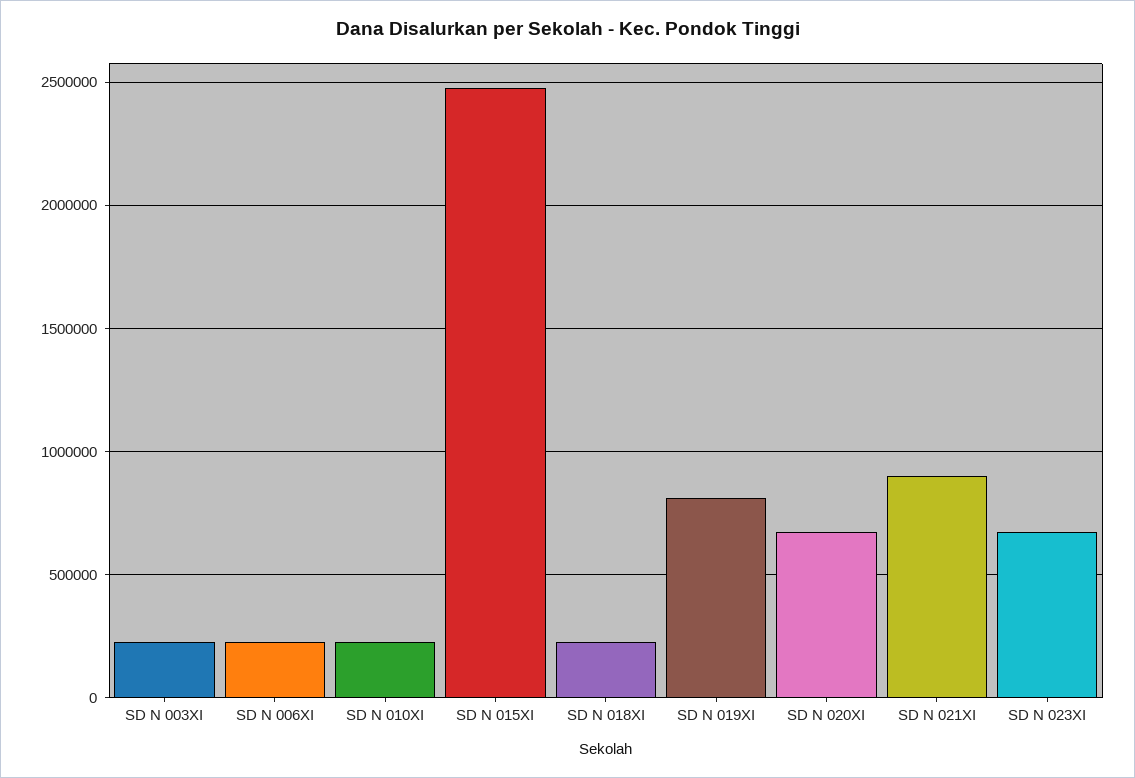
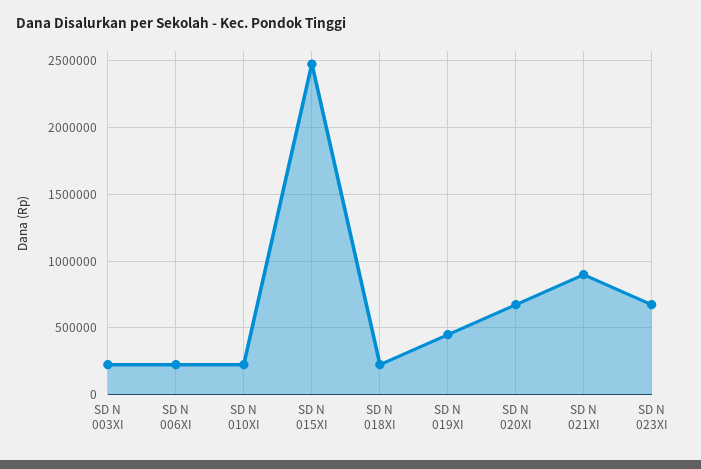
  {
    "SD N 003XI": 250000,
    "SD N 006XI": 250000,
    "SD N 010XI": 250000,
    "SD N 015XI": 2500000,
    "SD N 018XI": 250000,
-   "SD N 019XI": 800000,
+   "SD N 019XI": 450000,
    "SD N 020XI": 700000,
    "SD N 021XI": 900000,
    "SD N 023XI": 700000
  }

